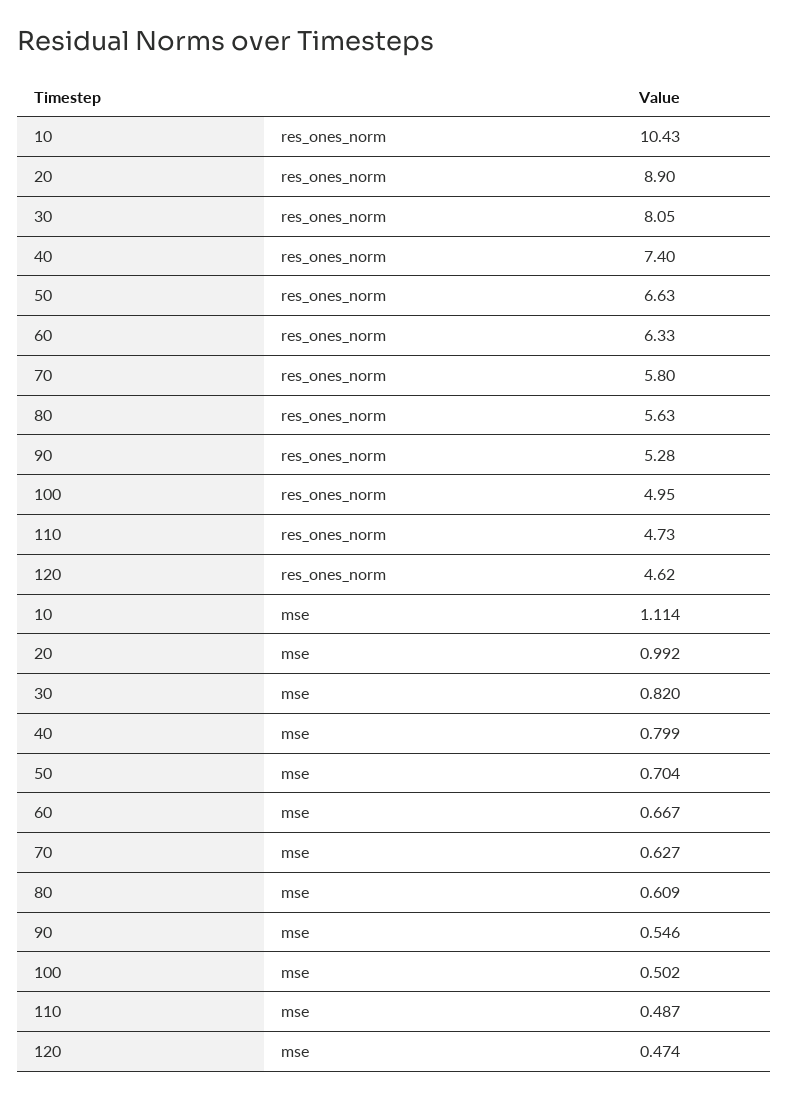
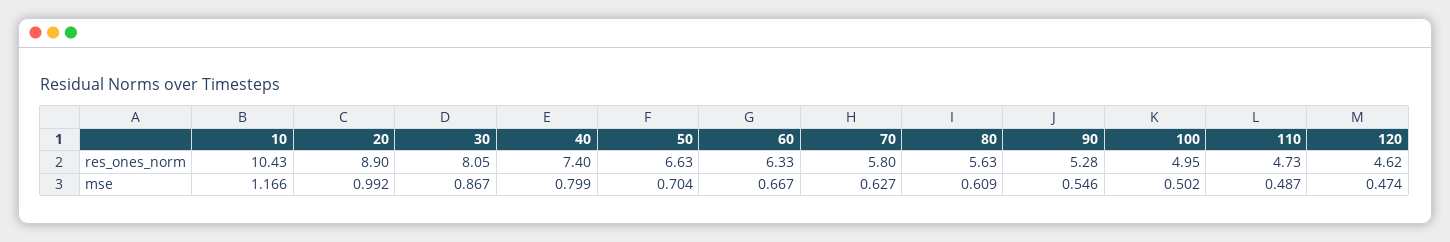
  {
    "10": {
      "res_ones_norm": 10.43,
-     "mse": 1.114
+     "mse": 1.166
    },
    "20": {
      "res_ones_norm": 8.9,
      "mse": 0.992
    },
    "30": {
      "res_ones_norm": 8.05,
-     "mse": 0.82
+     "mse": 0.867
    },
    "40": {
      "res_ones_norm": 7.4,
      "mse": 0.799
    },
    "50": {
      "res_ones_norm": 6.63,
      "mse": 0.704
    },
    "60": {
      "res_ones_norm": 6.33,
      "mse": 0.667
    },
    "70": {
      "res_ones_norm": 5.8,
      "mse": 0.627
    },
    "80": {
      "res_ones_norm": 5.63,
      "mse": 0.609
    },
    "90": {
      "res_ones_norm": 5.28,
      "mse": 0.546
    },
    "100": {
      "res_ones_norm": 4.95,
      "mse": 0.502
    },
    "110": {
      "res_ones_norm": 4.73,
      "mse": 0.487
    },
    "120": {
      "res_ones_norm": 4.62,
      "mse": 0.474
    }
  }

